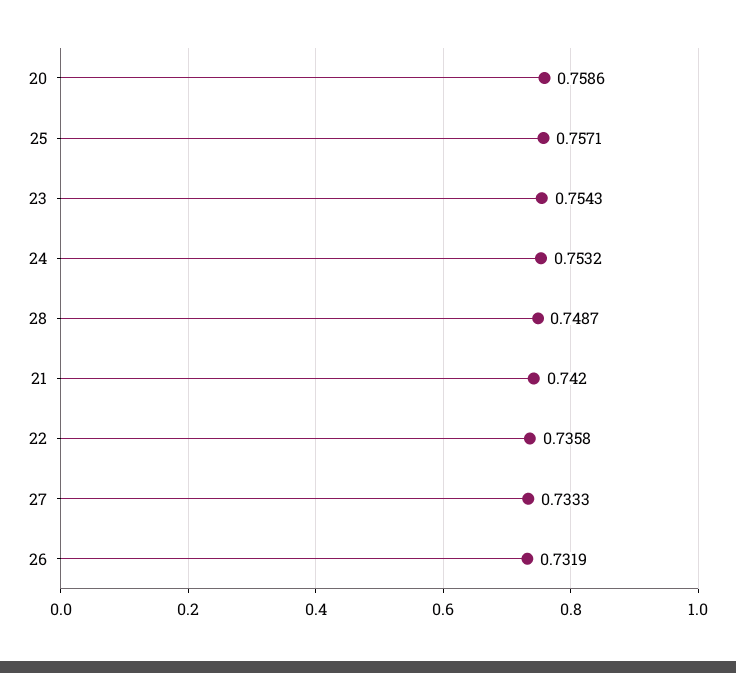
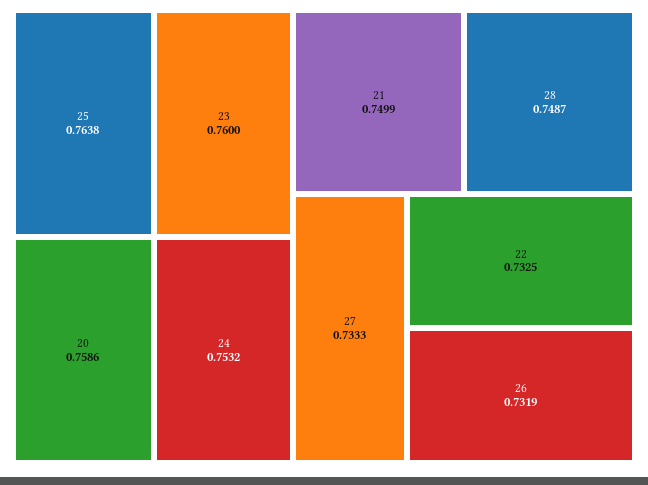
  {
    "20": 0.7586,
-   "25": 0.7571,
+   "25": 0.7638,
-   "23": 0.7543,
+   "23": 0.76,
    "24": 0.7532,
    "28": 0.7487,
-   "21": 0.742,
+   "21": 0.7499,
-   "22": 0.7358,
+   "22": 0.7325,
    "27": 0.7333,
    "26": 0.7319
  }

